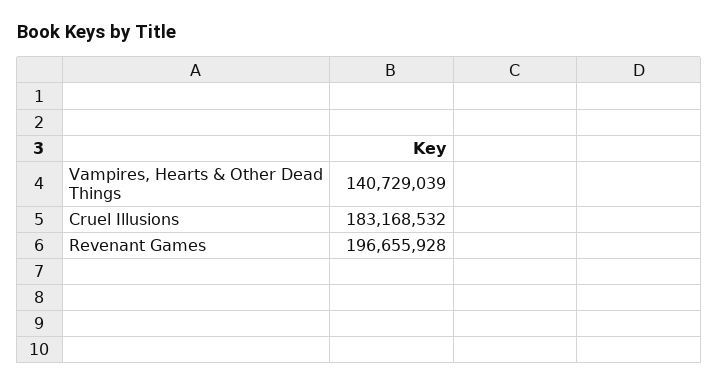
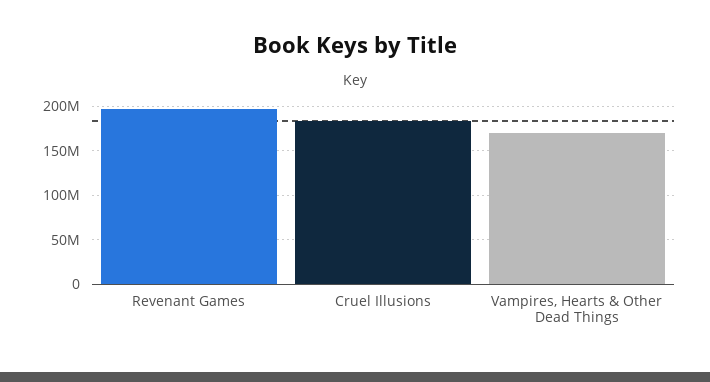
  {
-   "Vampires, Hearts & Other Dead Things": 140729039,
+   "Vampires, Hearts & Other Dead Things": 170000000,
    "Cruel Illusions": 183168532,
    "Revenant Games": 196655928
  }

